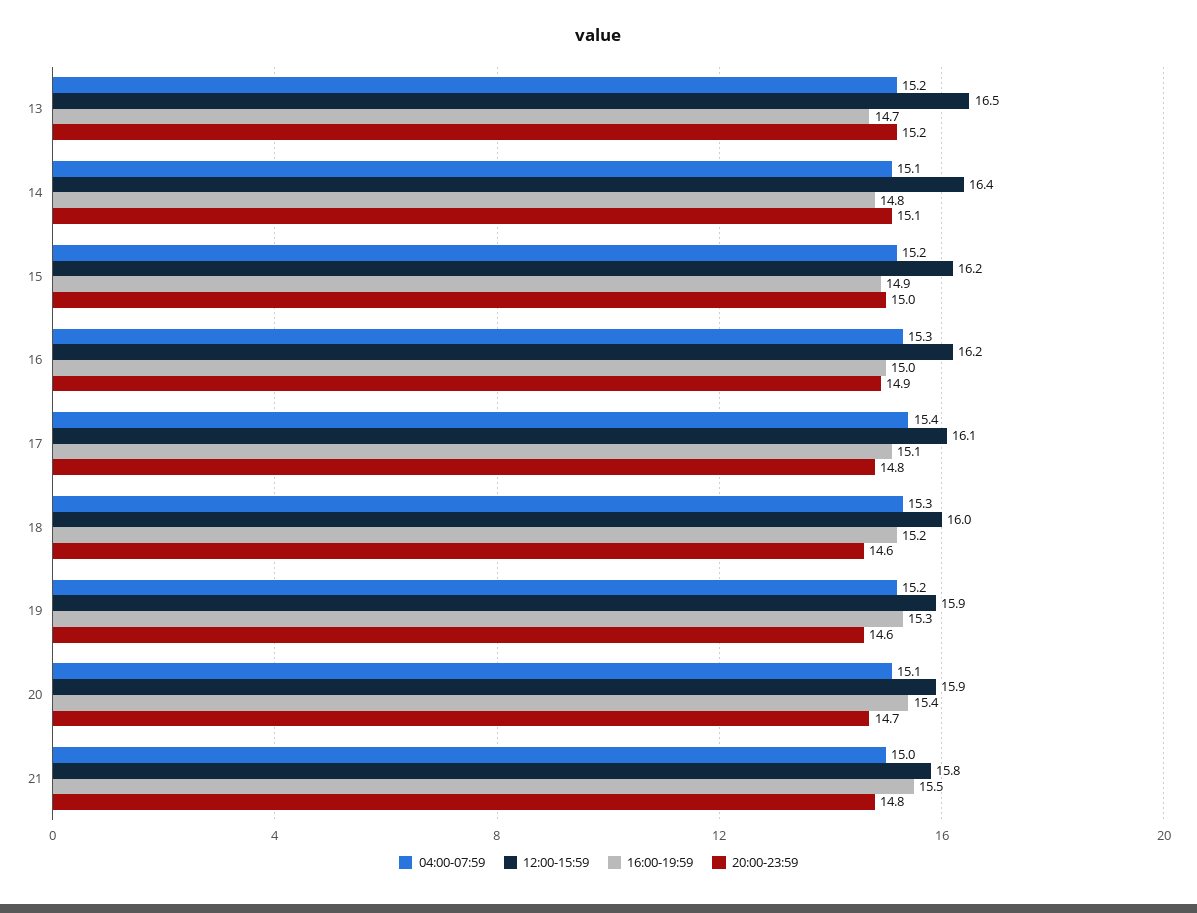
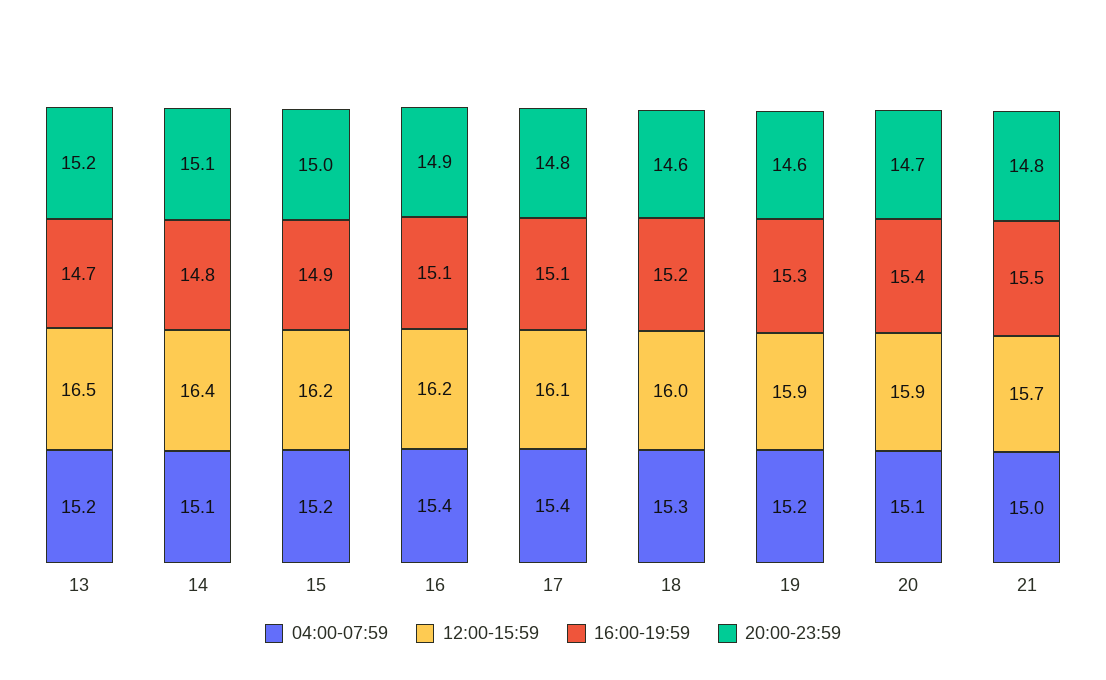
  {
    "04:00-07:59": {
      "13": 15.2,
      "14": 15.1,
      "15": 15.2,
-     "16": 15.3,
+     "16": 15.4,
      "17": 15.4,
      "18": 15.3,
      "19": 15.2,
      "20": 15.1,
      "21": 15
    },
    "12:00-15:59": {
      "13": 16.5,
      "14": 16.4,
      "15": 16.2,
      "16": 16.2,
      "17": 16.1,
      "18": 16,
      "19": 15.9,
      "20": 15.9,
-     "21": 15.8
+     "21": 15.7
    },
    "16:00-19:59": {
      "13": 14.7,
      "14": 14.8,
      "15": 14.9,
-     "16": 15,
+     "16": 15.1,
      "17": 15.1,
      "18": 15.2,
      "19": 15.3,
      "20": 15.4,
      "21": 15.5
    },
    "20:00-23:59": {
      "13": 15.2,
      "14": 15.1,
      "15": 15,
      "16": 14.9,
      "17": 14.8,
      "18": 14.6,
      "19": 14.6,
      "20": 14.7,
      "21": 14.8
    }
  }

